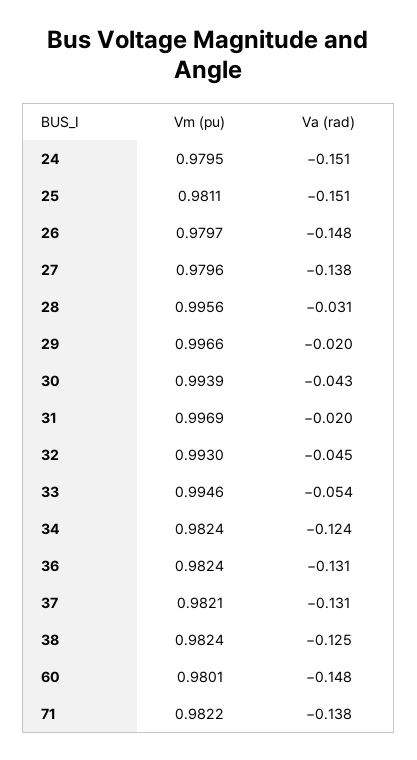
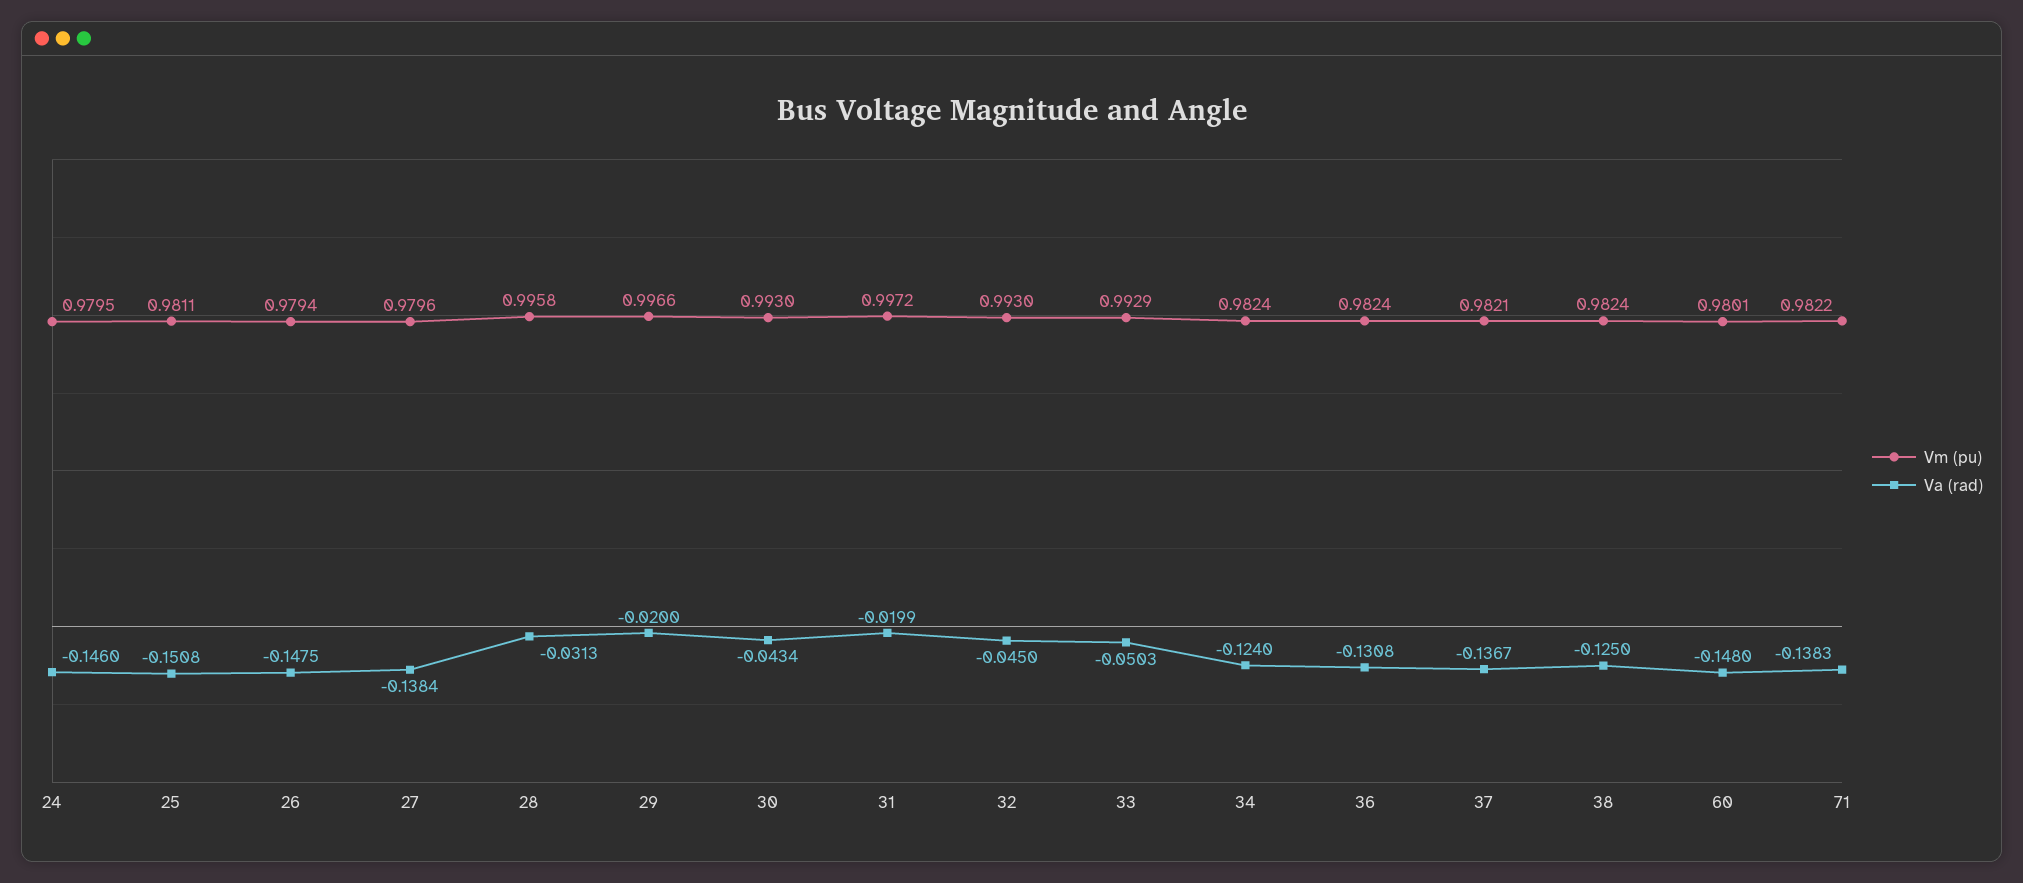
  {
    "Vm (pu)": {
      "24": 0.9795,
      "25": 0.9811,
-     "26": 0.9797,
+     "26": 0.9794,
      "27": 0.9796,
-     "28": 0.9956,
+     "28": 0.9958,
      "29": 0.9966,
-     "30": 0.9939,
+     "30": 0.993,
-     "31": 0.9969,
+     "31": 0.9972,
      "32": 0.993,
-     "33": 0.9946,
+     "33": 0.9929,
      "34": 0.9824,
      "36": 0.9824,
      "37": 0.9821,
      "38": 0.9824,
      "60": 0.9801,
      "71": 0.9822
    },
    "Va (rad)": {
-     "24": -0.151,
+     "24": -0.146,
      "25": -0.1508,
      "26": -0.1475,
      "27": -0.1384,
      "28": -0.0313,
      "29": -0.02,
      "30": -0.0434,
      "31": -0.0199,
      "32": -0.045,
-     "33": -0.054,
+     "33": -0.0503,
      "34": -0.124,
      "36": -0.1308,
-     "37": -0.131,
+     "37": -0.1367,
      "38": -0.125,
      "60": -0.148,
      "71": -0.1383
    }
  }

